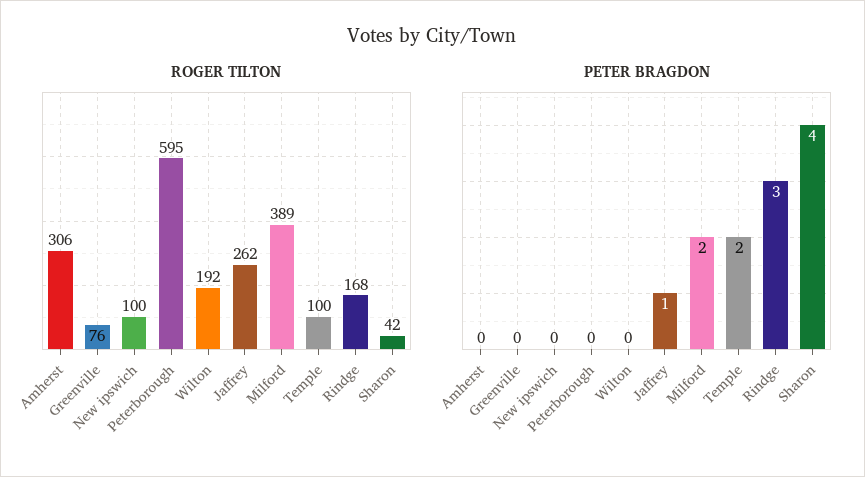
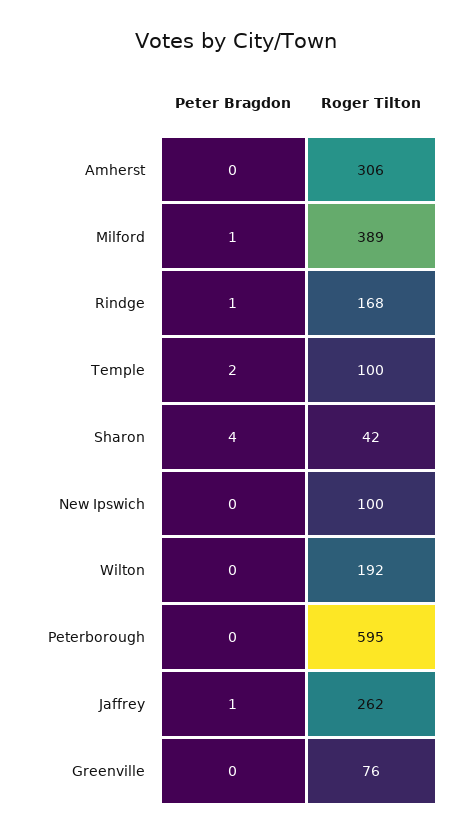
  {
    "ROGER TILTON": {
      "Amherst": 306,
      "Greenville": 76,
      "New ipswich": 100,
      "Peterborough": 595,
      "Wilton": 192,
      "Jaffrey": 262,
      "Milford": 389,
      "Temple": 100,
      "Rindge": 168,
      "Sharon": 42
    },
    "PETER BRAGDON": {
      "Amherst": 0,
      "Greenville": 0,
      "New ipswich": 0,
      "Peterborough": 0,
      "Wilton": 0,
      "Jaffrey": 1,
-     "Milford": 2,
+     "Milford": 1,
      "Temple": 2,
-     "Rindge": 3,
+     "Rindge": 1,
      "Sharon": 4
    }
  }

